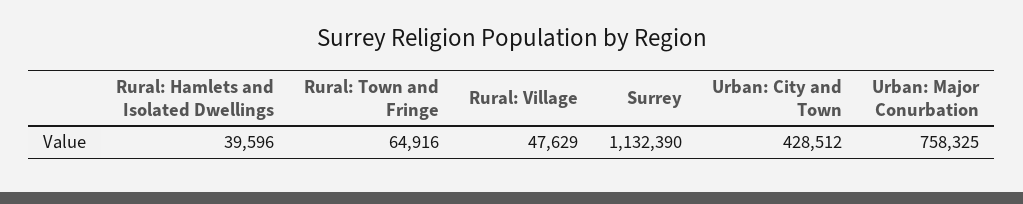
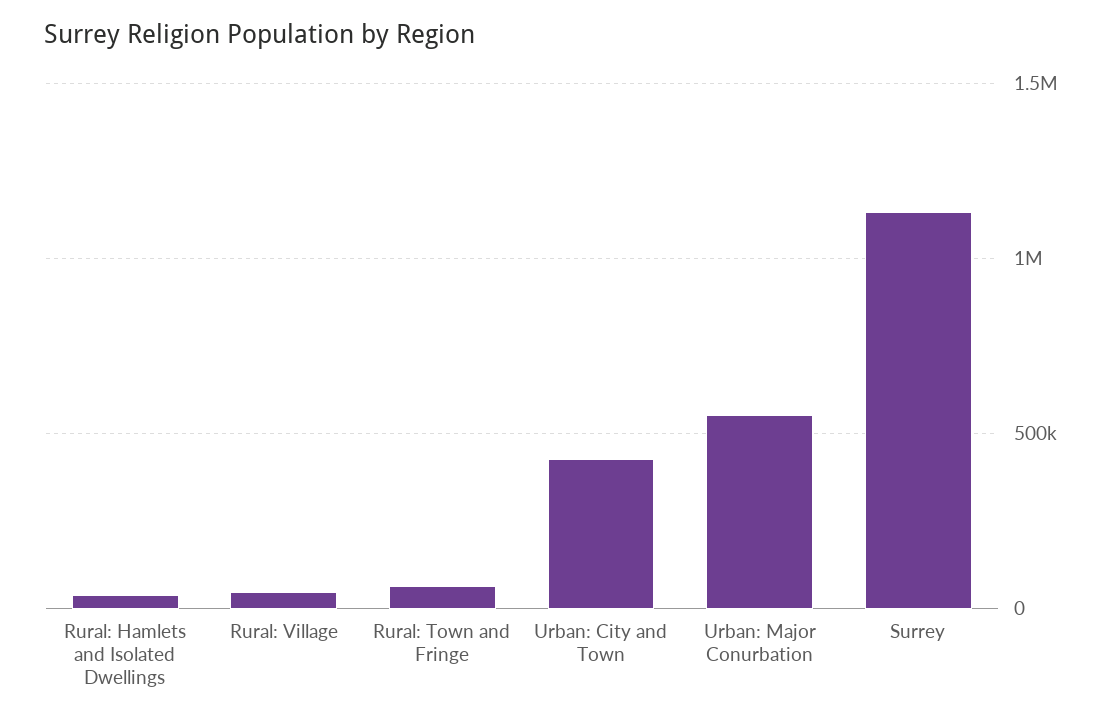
  {
    "Rural: Hamlets and Isolated Dwellings": 39596,
    "Rural: Town and Fringe": 64916,
    "Rural: Village": 47629,
    "Surrey": 1132390,
    "Urban: City and Town": 428512,
-   "Urban: Major Conurbation": 758325
+   "Urban: Major Conurbation": 550000
  }

